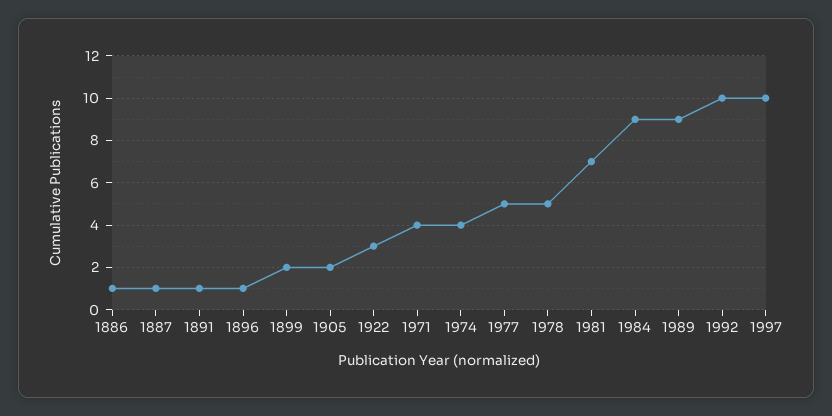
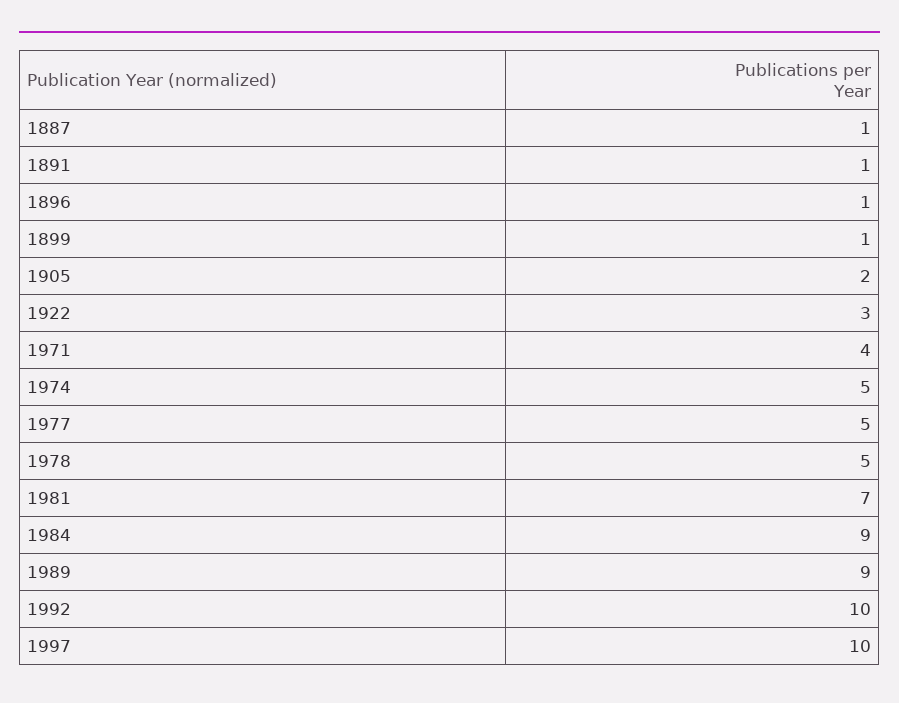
  {
-   "1886": 1,
    "1887": 1,
    "1891": 1,
    "1896": 1,
-   "1899": 2,
+   "1899": 1,
    "1905": 2,
    "1922": 3,
    "1971": 4,
-   "1974": 4,
+   "1974": 5,
    "1977": 5,
    "1978": 5,
    "1981": 7,
    "1984": 9,
    "1989": 9,
    "1992": 10,
    "1997": 10
  }

